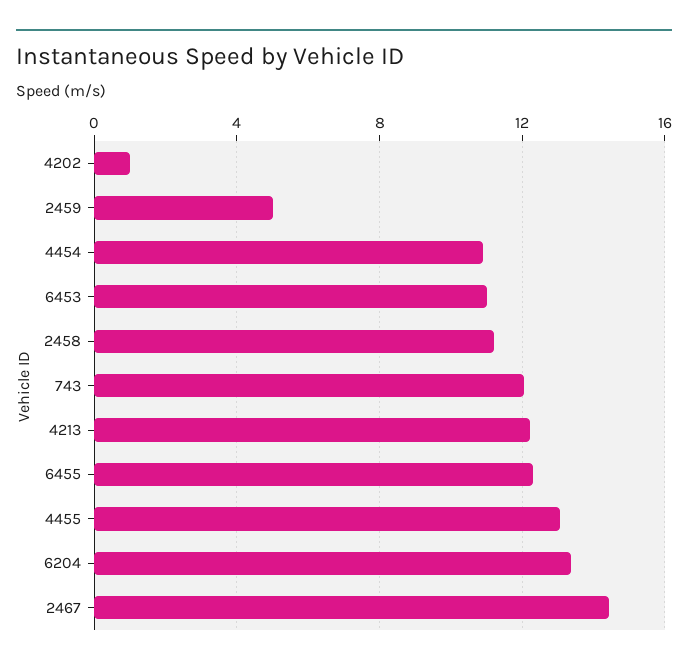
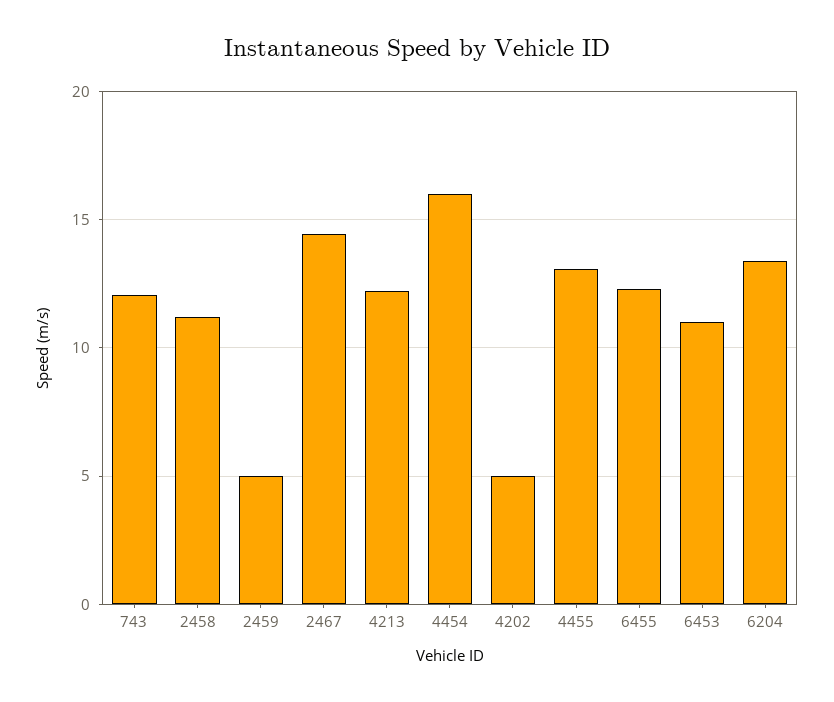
  {
-   "4202": 1,
+   "4202": 5,
    "2459": 5,
-   "4454": 11,
+   "4454": 16,
    "6453": 11,
    "2458": 11,
    "743": 12,
    "4213": 12,
    "6455": 12.5,
    "4455": 13,
    "6204": 13.5,
    "2467": 14.5
  }

